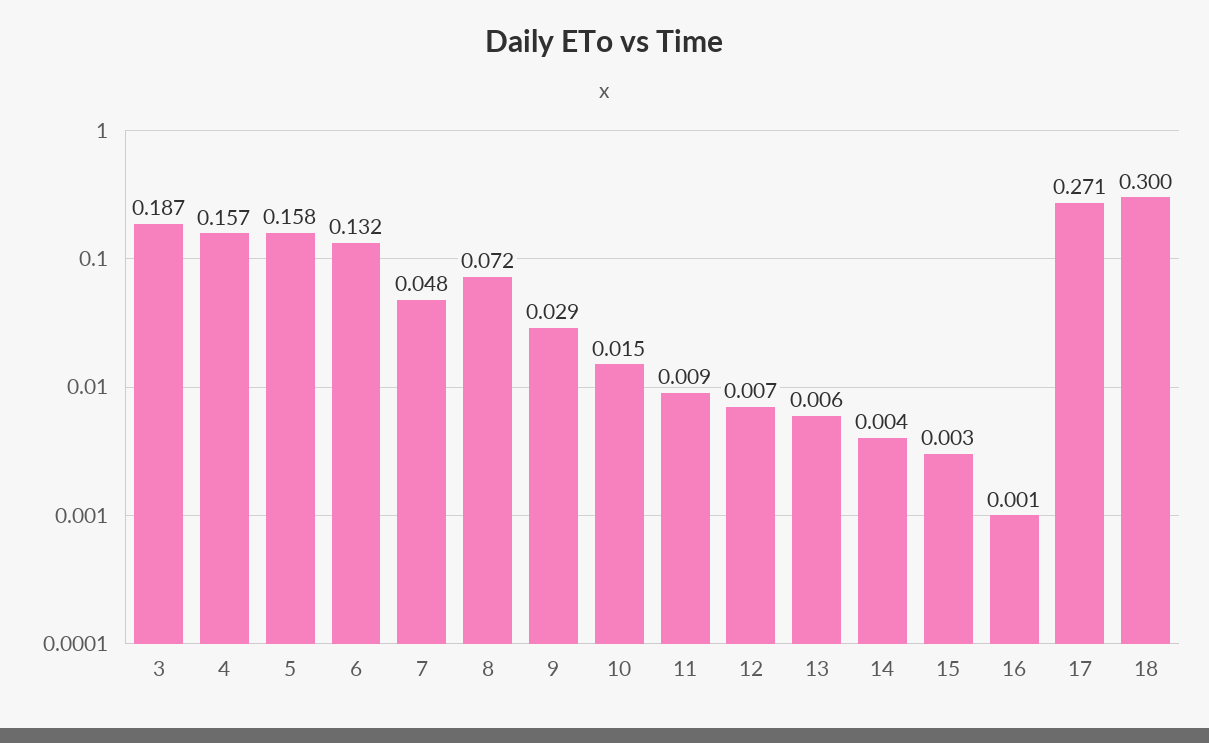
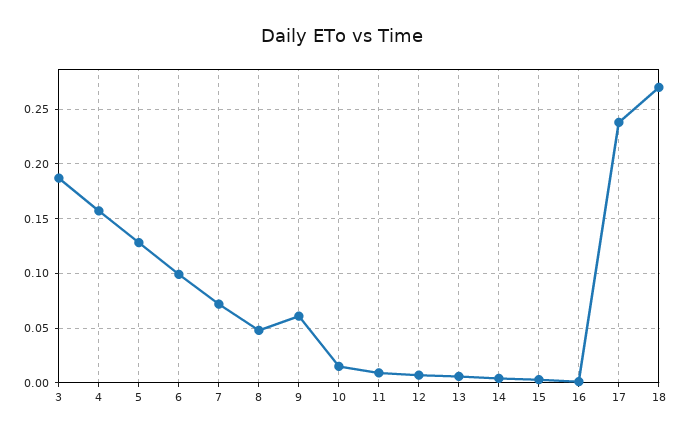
  {
    "3": 0.187,
    "4": 0.157,
-   "5": 0.158,
+   "5": 0.13,
-   "6": 0.132,
+   "6": 0.1,
-   "7": 0.048,
+   "7": 0.07,
-   "8": 0.072,
+   "8": 0.05,
-   "9": 0.029,
+   "9": 0.06,
    "10": 0.015,
    "11": 0.009,
    "12": 0.007,
    "13": 0.006,
    "14": 0.004,
    "15": 0.003,
    "16": 0.001,
-   "17": 0.271,
+   "17": 0.24,
-   "18": 0.3
+   "18": 0.27
  }

